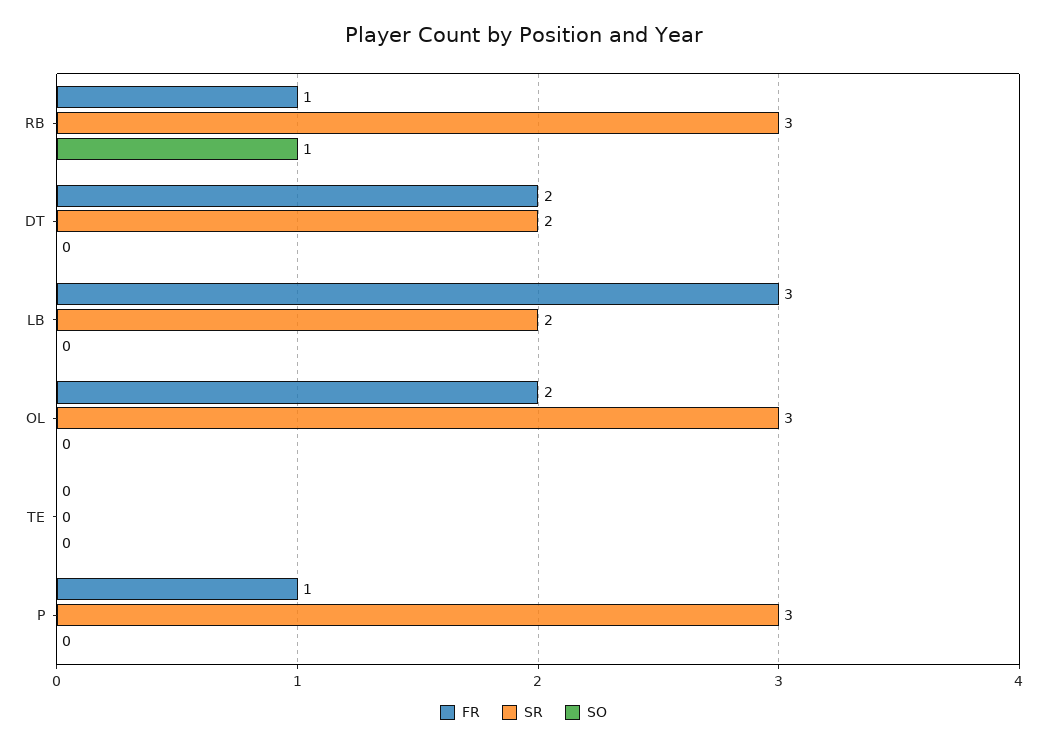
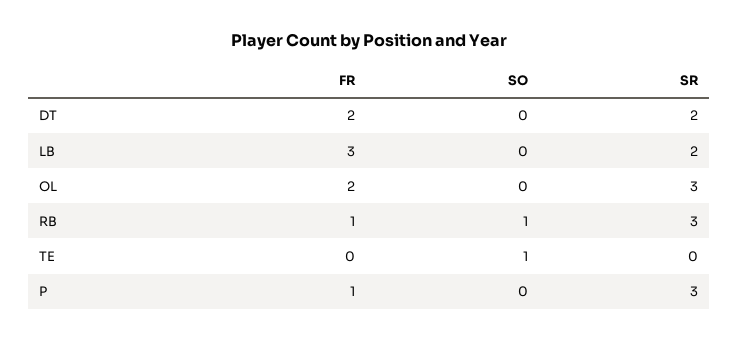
  {
    "FR": {
      "RB": 1,
      "DT": 2,
      "LB": 3,
      "OL": 2,
      "TE": 0,
      "P": 1
    },
    "SR": {
      "RB": 3,
      "DT": 2,
      "LB": 2,
      "OL": 3,
      "TE": 0,
      "P": 3
    },
    "SO": {
      "RB": 1,
      "DT": 0,
      "LB": 0,
      "OL": 0,
-     "TE": 0,
+     "TE": 1,
      "P": 0
    }
  }

